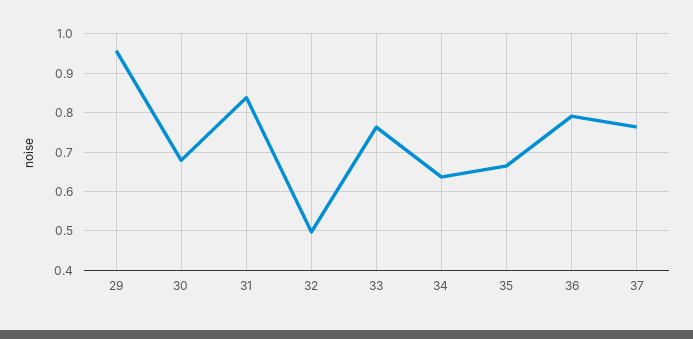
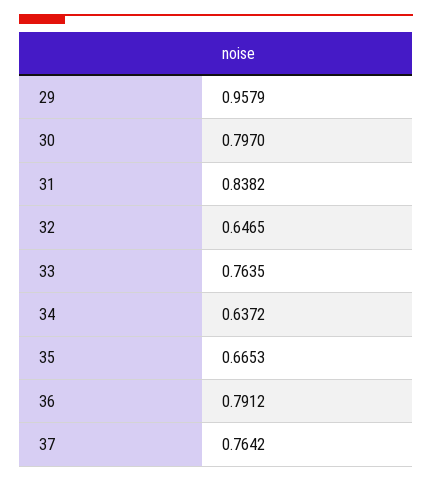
  {
    "29": 0.9579,
-   "30": 0.68,
+   "30": 0.797,
    "31": 0.8382,
-   "32": 0.5,
+   "32": 0.6465,
    "33": 0.7635,
    "34": 0.6372,
    "35": 0.6653,
    "36": 0.7912,
    "37": 0.7642
  }

